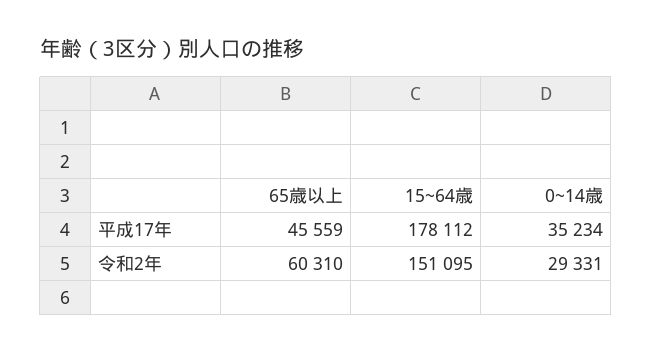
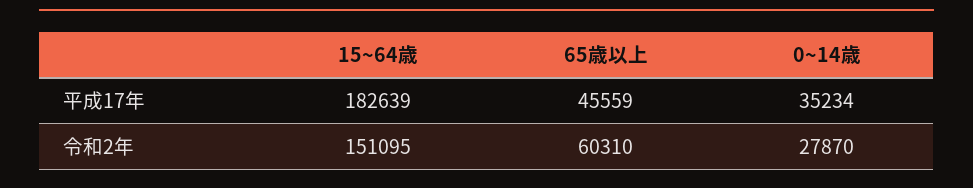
  {
    "65歳以上": {
      "平成17年": 45559,
      "令和2年": 60310
    },
    "15~64歳": {
-     "平成17年": 178112,
+     "平成17年": 182639,
      "令和2年": 151095
    },
    "0~14歳": {
      "平成17年": 35234,
-     "令和2年": 29331
+     "令和2年": 27870
    }
  }

